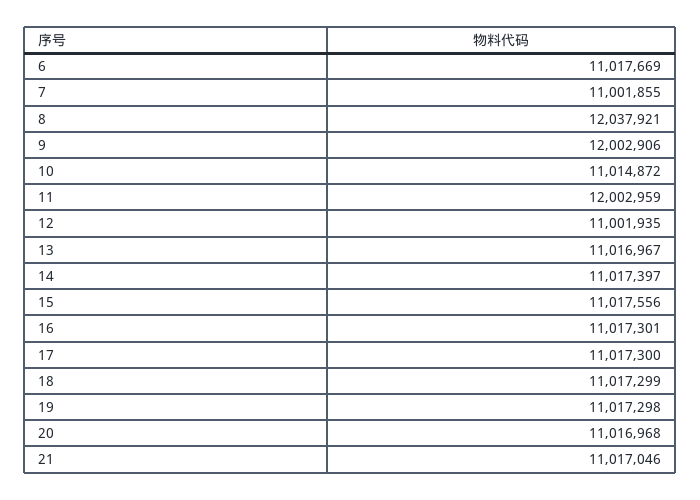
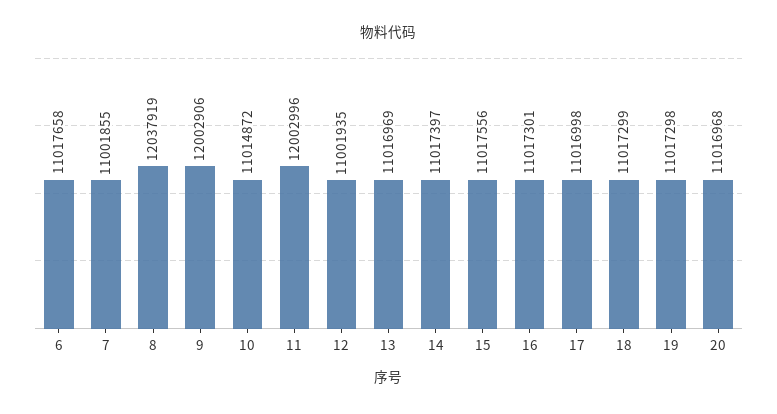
  {
-   "6": 11017669,
+   "6": 11017658,
    "7": 11001855,
-   "8": 12037921,
+   "8": 12037919,
    "9": 12002906,
    "10": 11014872,
-   "11": 12002959,
+   "11": 12002996,
    "12": 11001935,
-   "13": 11016967,
+   "13": 11016969,
    "14": 11017397,
    "15": 11017556,
    "16": 11017301,
-   "17": 11017300,
+   "17": 11016998,
    "18": 11017299,
    "19": 11017298,
-   "20": 11016968,
+   "20": 11016968
-   "21": 11017046
  }

